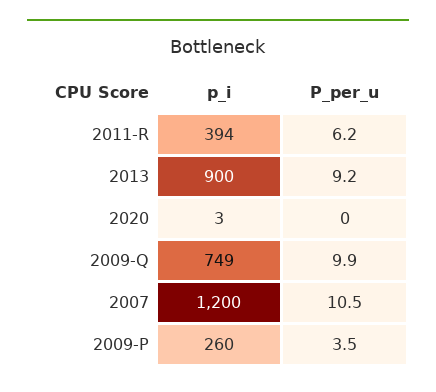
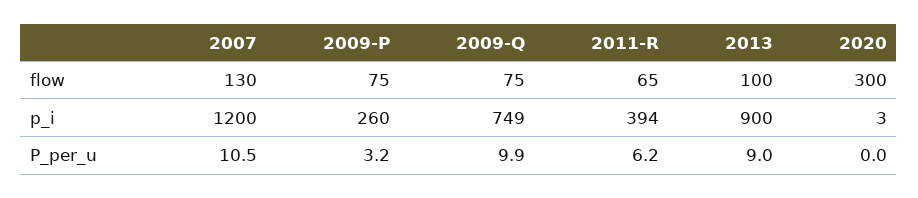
  {
    "p_i": {
      "2011-R": 394,
      "2013": 900,
      "2020": 3,
      "2009-Q": 749,
      "2007": 1200,
      "2009-P": 260
    },
    "P_per_u": {
      "2011-R": 6.2,
-     "2013": 9.2,
+     "2013": 9,
      "2020": 0,
      "2009-Q": 9.9,
      "2007": 10.5,
-     "2009-P": 3.5
+     "2009-P": 3.2
-   }
+   },
+   "flow": {
+     "2007": 130,
+     "2009-P": 75,
+     "2009-Q": 75,
+     "2011-R": 65,
+     "2013": 100,
+     "2020": 300
+   }
  }

